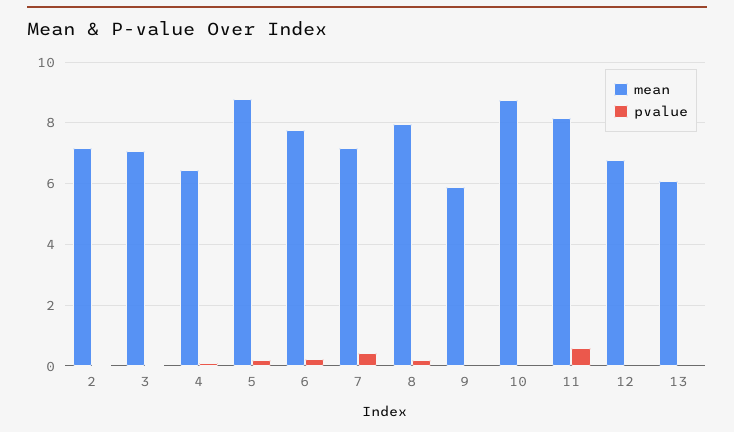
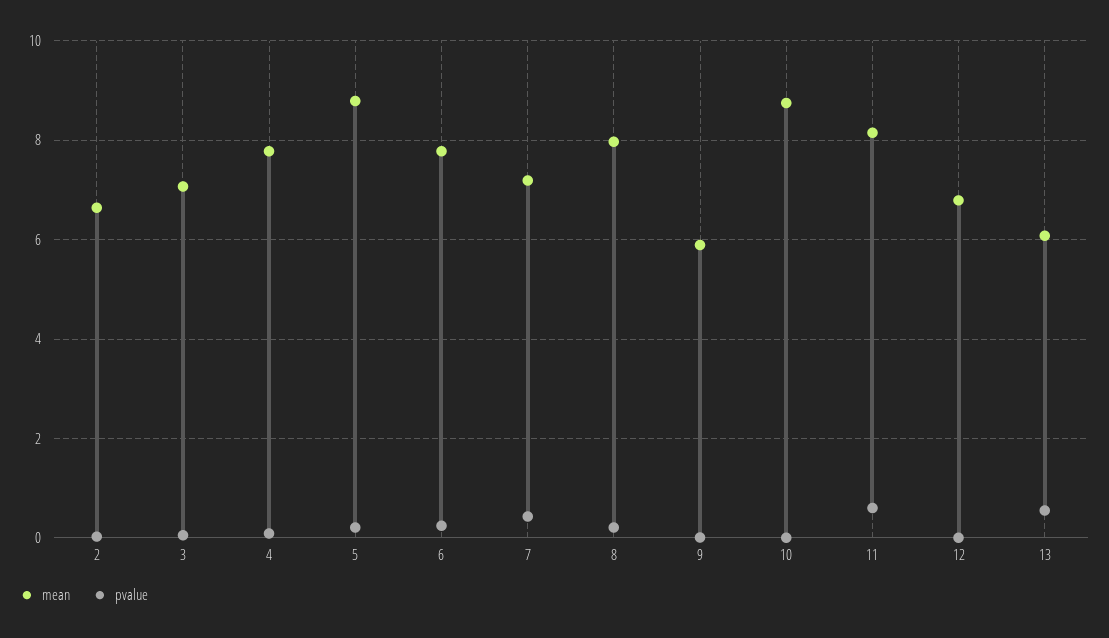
  {
    "mean": {
-     "2": 7.2,
+     "2": 6.6,
      "3": 7,
-     "4": 6.4,
+     "4": 7.8,
      "5": 8.8,
      "6": 7.8,
      "7": 7.2,
      "8": 8,
      "9": 5.8,
      "10": 8.8,
      "11": 8.2,
      "12": 6.8,
      "13": 6
    },
    "pvalue": {
      "2": 0,
      "3": 0,
      "4": 0,
      "5": 0.2,
      "6": 0.2,
      "7": 0.4,
      "8": 0.2,
      "9": 0,
      "10": 0,
      "11": 0.6,
      "12": 0,
-     "13": 0
+     "13": 0.6
    }
  }

